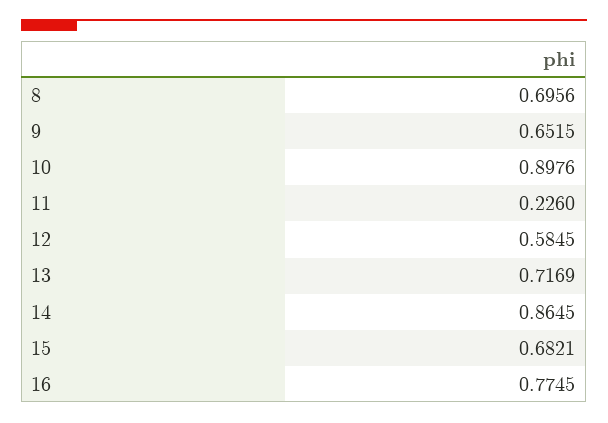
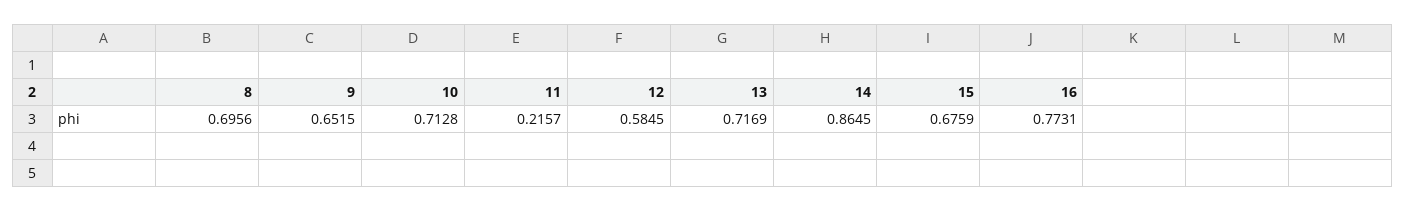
  {
    "8": 0.6956,
    "9": 0.6515,
-   "10": 0.8976,
+   "10": 0.7128,
-   "11": 0.226,
+   "11": 0.2157,
    "12": 0.5845,
    "13": 0.7169,
    "14": 0.8645,
-   "15": 0.6821,
+   "15": 0.6759,
-   "16": 0.7745
+   "16": 0.7731
  }

